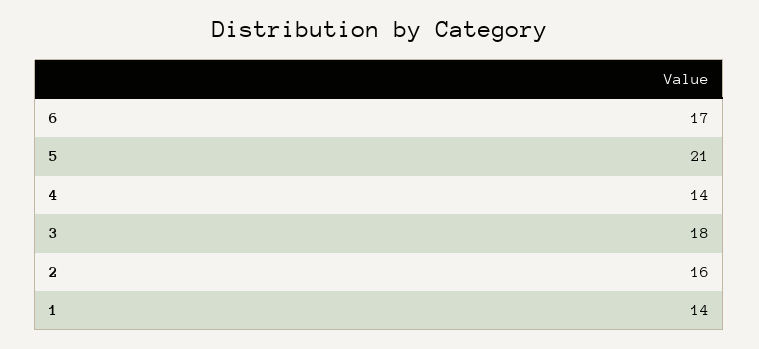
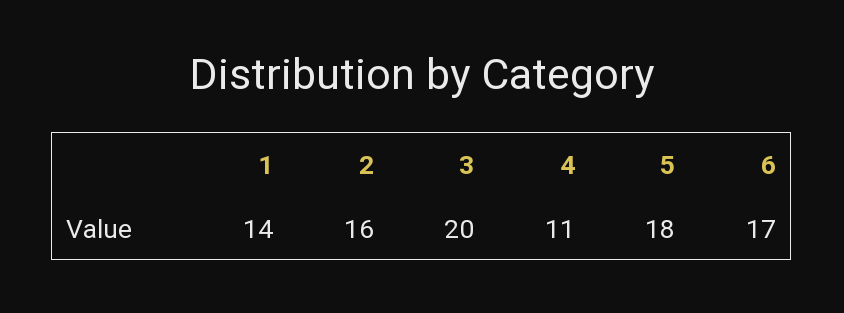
  {
    "6": 17,
-   "5": 21,
+   "5": 18,
-   "4": 14,
+   "4": 11,
-   "3": 18,
+   "3": 20,
    "2": 16,
    "1": 14
  }

